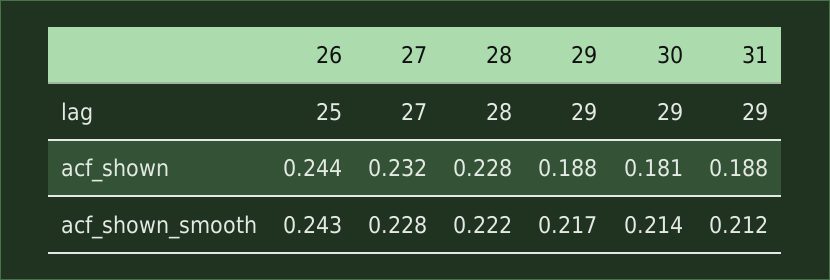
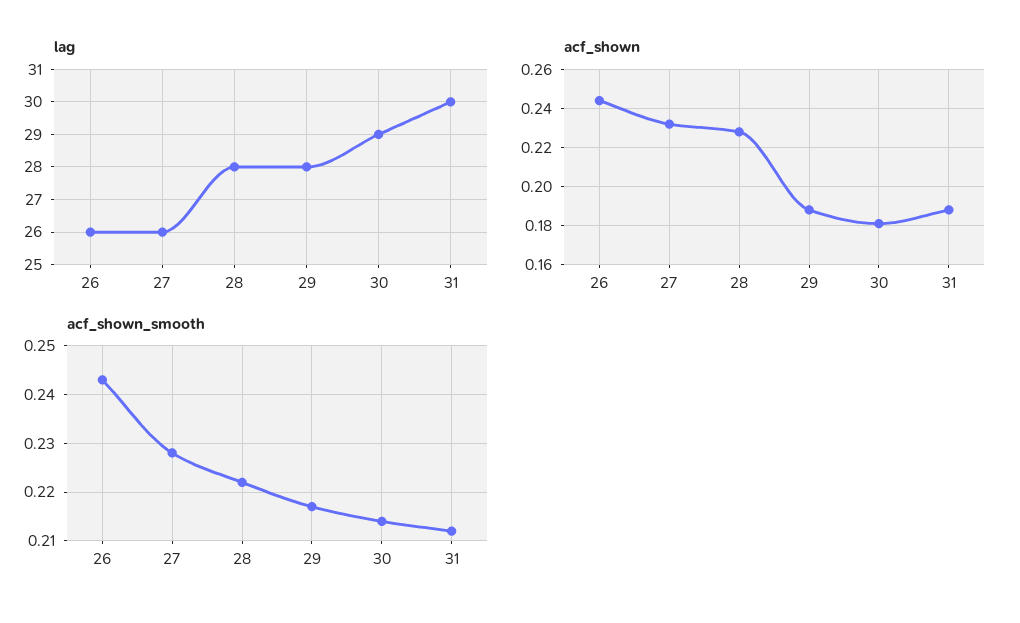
  {
    "lag": {
-     "26": 25,
+     "26": 26,
-     "27": 27,
+     "27": 26,
      "28": 28,
-     "29": 29,
+     "29": 28,
      "30": 29,
-     "31": 29
+     "31": 30
    },
    "acf_shown": {
      "26": 0.244,
      "27": 0.232,
      "28": 0.228,
      "29": 0.188,
      "30": 0.181,
      "31": 0.188
    },
    "acf_shown_smooth": {
      "26": 0.243,
      "27": 0.228,
      "28": 0.222,
      "29": 0.217,
      "30": 0.214,
      "31": 0.212
    }
  }

